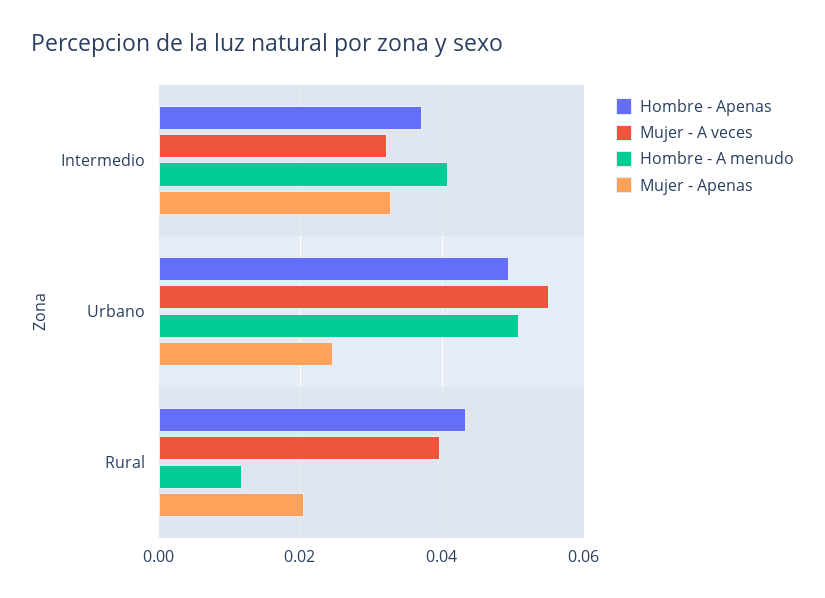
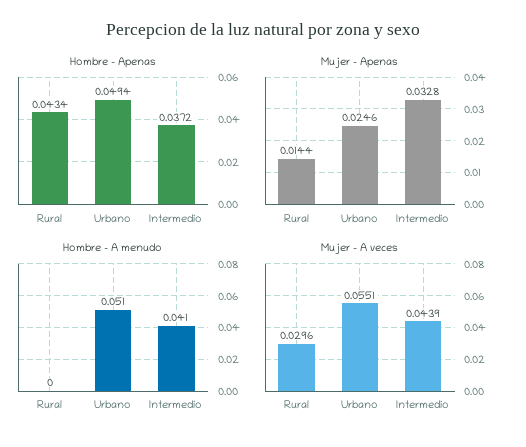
  {
    "Hombre - Apenas": {
      "Intermedio": 0.0372,
      "Urbano": 0.0494,
      "Rural": 0.0434
    },
    "Mujer - A veces": {
-     "Intermedio": 0.032,
+     "Intermedio": 0.0439,
      "Urbano": 0.0551,
-     "Rural": 0.04
+     "Rural": 0.0296
    },
    "Hombre - A menudo": {
      "Intermedio": 0.041,
      "Urbano": 0.051,
-     "Rural": 0.012
+     "Rural": 0
    },
    "Mujer - Apenas": {
      "Intermedio": 0.0328,
      "Urbano": 0.0246,
-     "Rural": 0.02
+     "Rural": 0.0144
    }
  }

